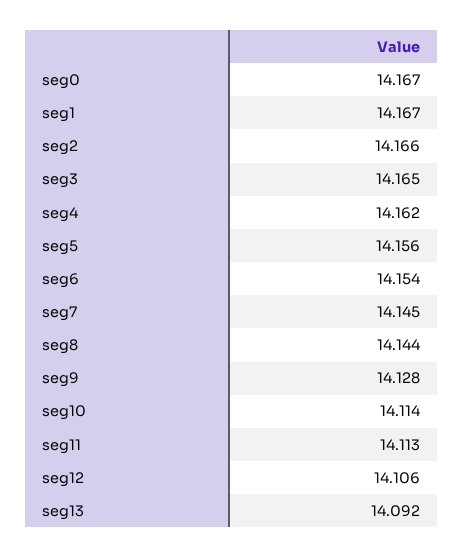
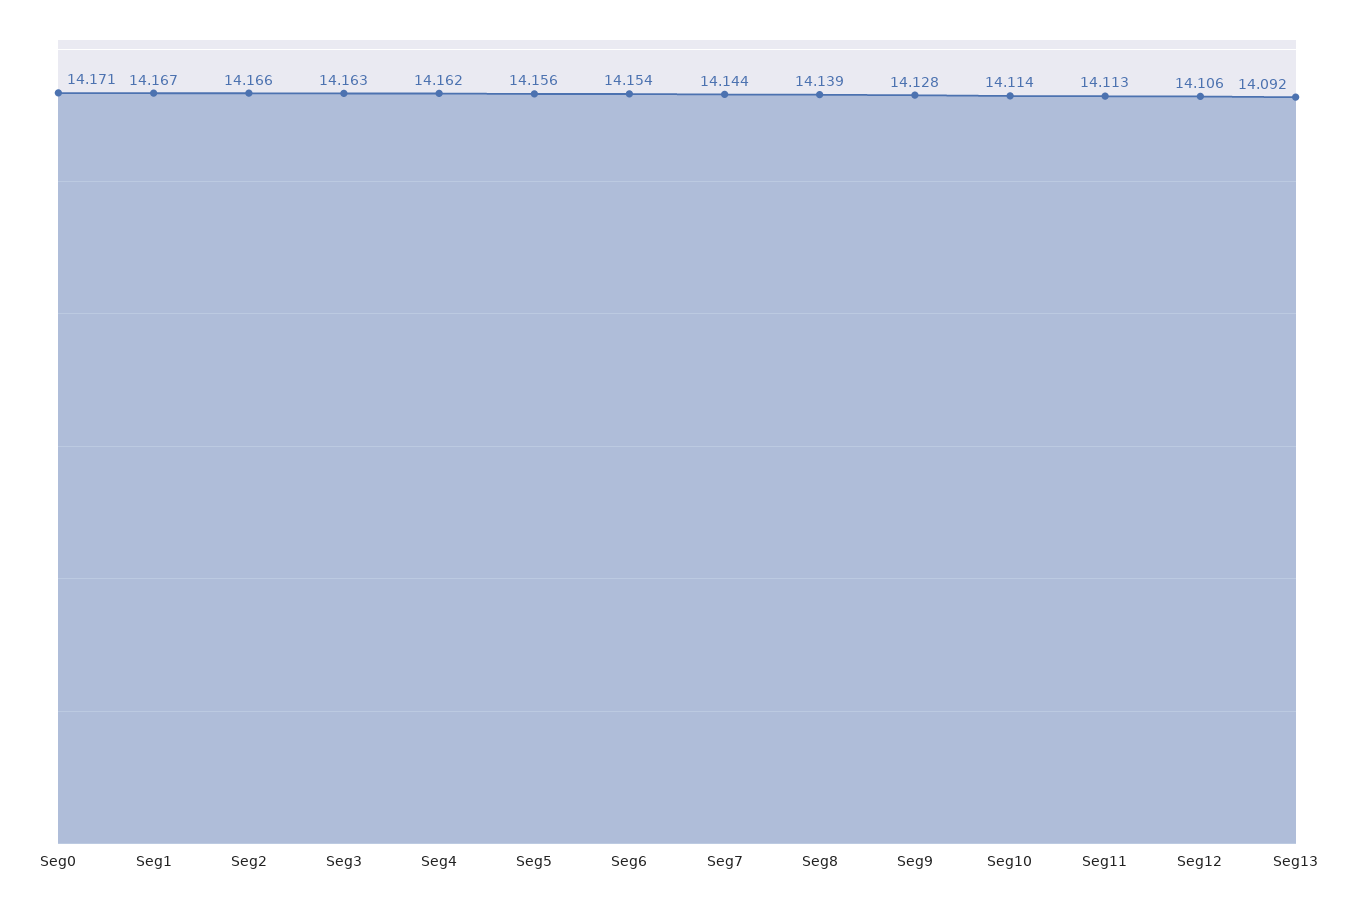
  {
-   "seg0": 14.167,
+   "seg0": 14.171,
    "seg1": 14.167,
    "seg2": 14.166,
-   "seg3": 14.165,
+   "seg3": 14.163,
    "seg4": 14.162,
    "seg5": 14.156,
    "seg6": 14.154,
-   "seg7": 14.145,
+   "seg7": 14.144,
-   "seg8": 14.144,
+   "seg8": 14.139,
    "seg9": 14.128,
    "seg10": 14.114,
    "seg11": 14.113,
    "seg12": 14.106,
    "seg13": 14.092
  }

